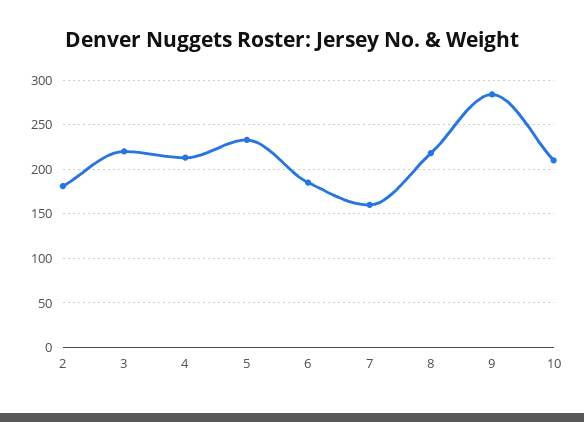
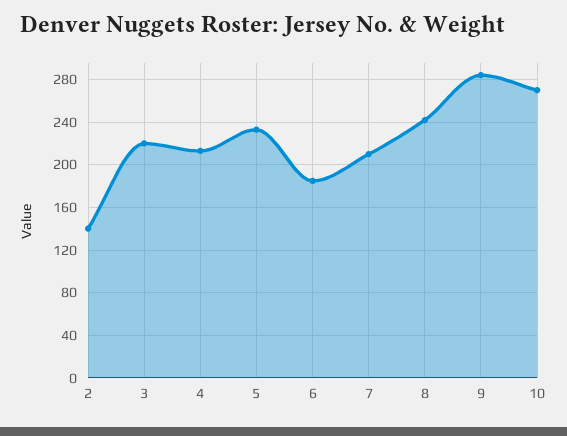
  {
-   "2": 180,
+   "2": 140,
    "3": 220,
    "4": 210,
    "5": 230,
    "6": 190,
-   "7": 160,
+   "7": 210,
-   "8": 220,
+   "8": 240,
    "9": 280,
-   "10": 210
+   "10": 270
  }

